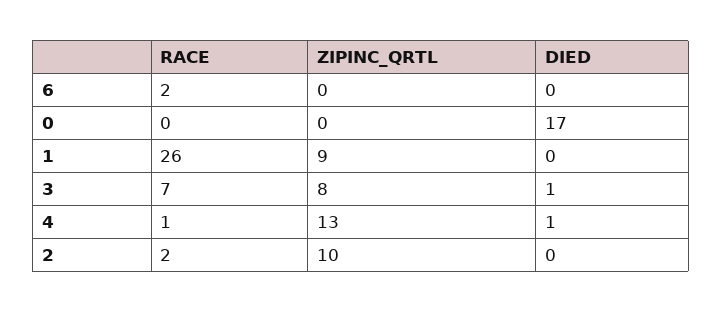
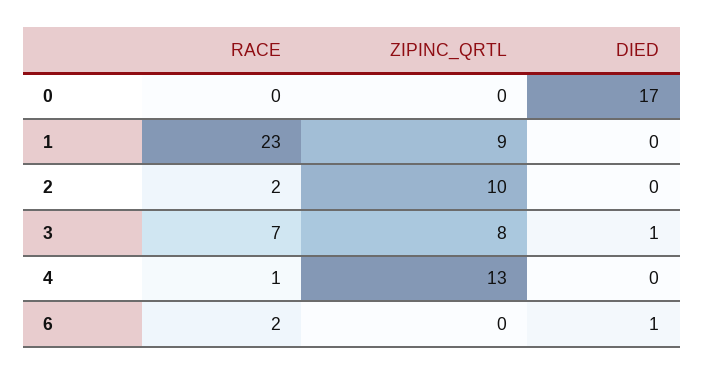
  {
    "RACE": {
      "6": 2,
      "0": 0,
-     "1": 26,
+     "1": 23,
      "3": 7,
      "4": 1,
      "2": 2
    },
    "ZIPINC_QRTL": {
      "6": 0,
      "0": 0,
      "1": 9,
      "3": 8,
      "4": 13,
      "2": 10
    },
    "DIED": {
-     "6": 0,
+     "6": 1,
      "0": 17,
      "1": 0,
      "3": 1,
-     "4": 1,
+     "4": 0,
      "2": 0
    }
  }

